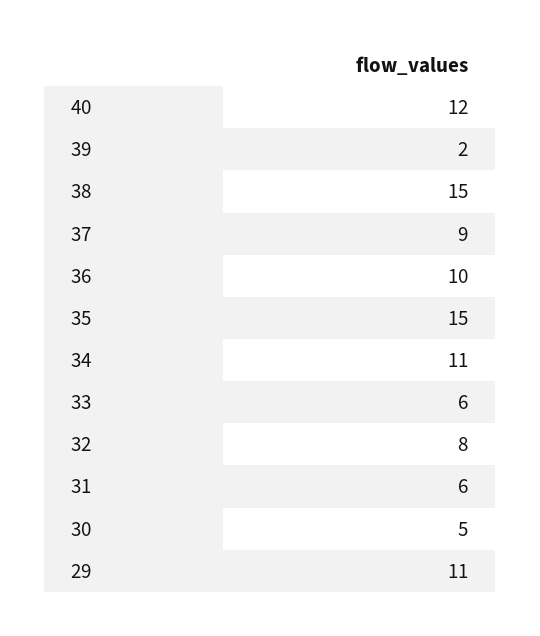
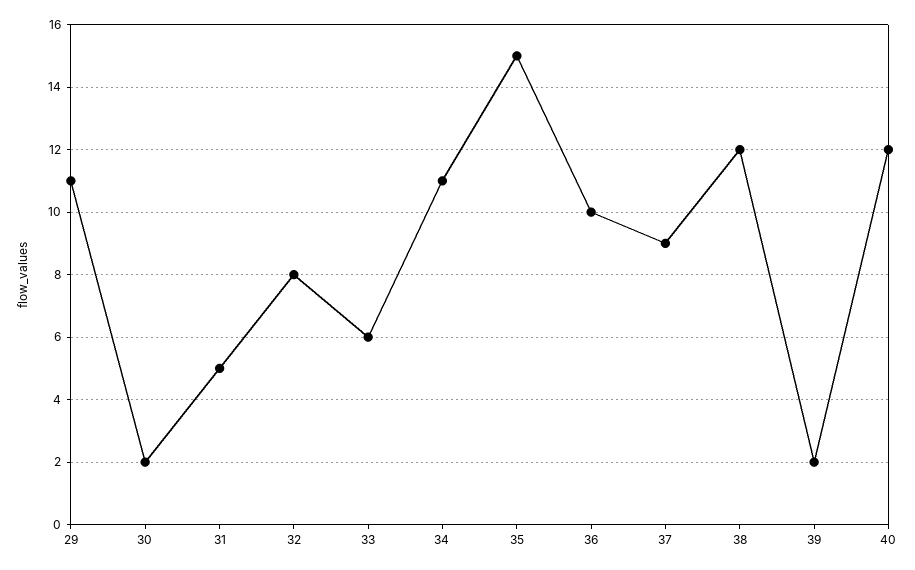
  {
    "40": 12,
    "39": 2,
-   "38": 15,
+   "38": 12,
    "37": 9,
    "36": 10,
    "35": 15,
    "34": 11,
    "33": 6,
    "32": 8,
-   "31": 6,
+   "31": 5,
-   "30": 5,
+   "30": 2,
    "29": 11
  }

